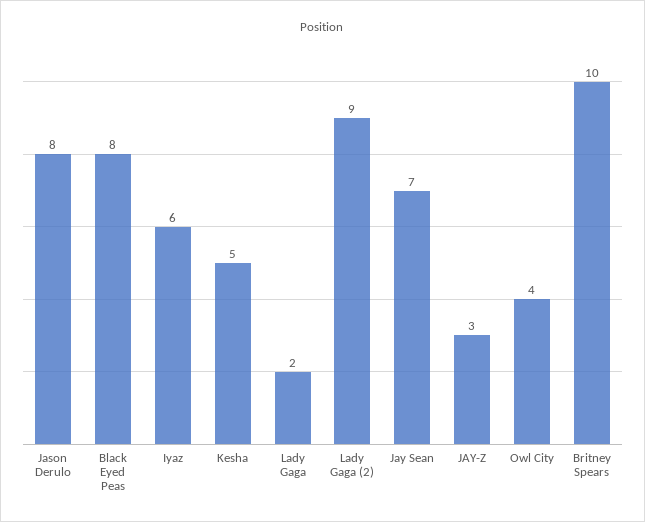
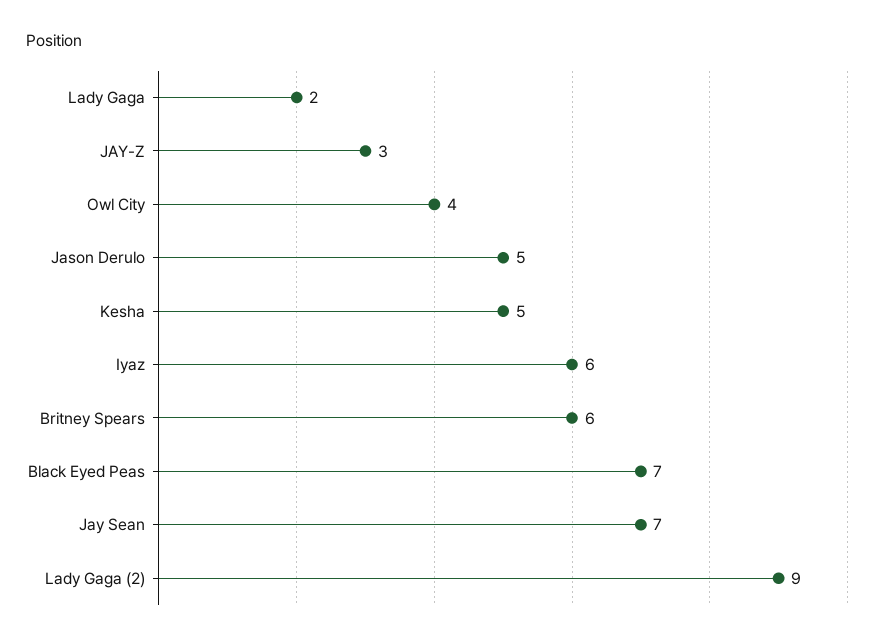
  {
-   "Jason Derulo": 8,
+   "Jason Derulo": 5,
-   "Black Eyed Peas": 8,
+   "Black Eyed Peas": 7,
    "Iyaz": 6,
    "Kesha": 5,
    "Lady Gaga": 2,
    "Lady Gaga (2)": 9,
    "Jay Sean": 7,
    "JAY-Z": 3,
    "Owl City": 4,
-   "Britney Spears": 10
+   "Britney Spears": 6
  }

